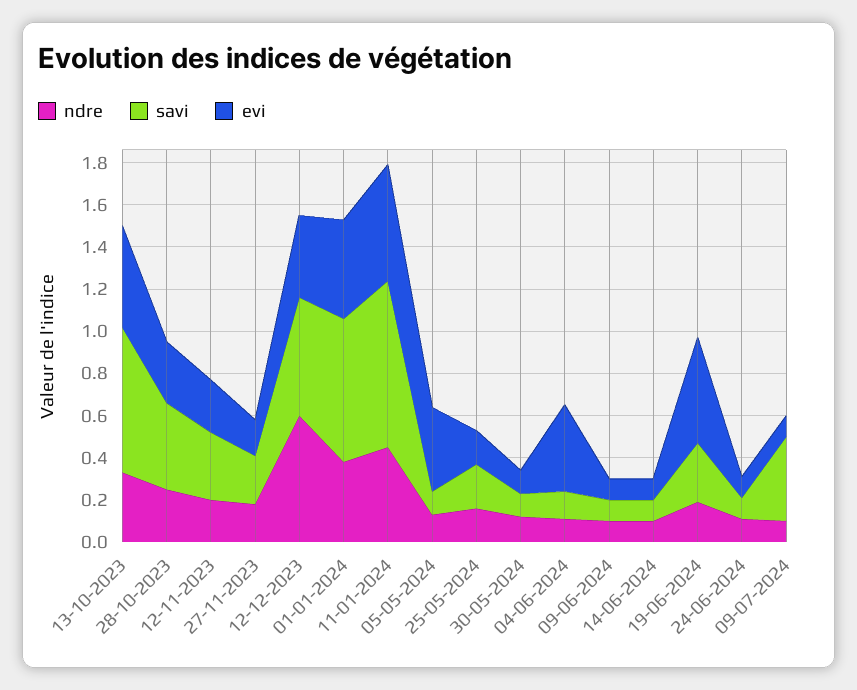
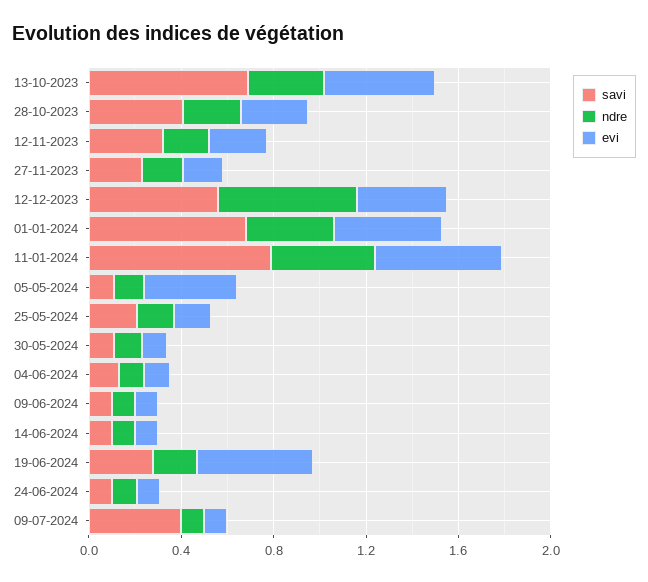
  {
    "ndre": {
      "13-10-2023": 0.35,
      "28-10-2023": 0.25,
      "12-11-2023": 0.2,
      "27-11-2023": 0.2,
      "12-12-2023": 0.6,
      "01-01-2024": 0.4,
      "11-01-2024": 0.45,
      "05-05-2024": 0.15,
      "25-05-2024": 0.15,
      "30-05-2024": 0.1,
      "04-06-2024": 0.1,
      "09-06-2024": 0.1,
      "14-06-2024": 0.1,
      "19-06-2024": 0.2,
      "24-06-2024": 0.1,
      "09-07-2024": 0.1
    },
    "savi": {
      "13-10-2023": 0.7,
      "28-10-2023": 0.4,
      "12-11-2023": 0.3,
      "27-11-2023": 0.25,
      "12-12-2023": 0.55,
      "01-01-2024": 0.7,
      "11-01-2024": 0.8,
      "05-05-2024": 0.1,
      "25-05-2024": 0.2,
      "30-05-2024": 0.1,
      "04-06-2024": 0.15,
      "09-06-2024": 0.1,
      "14-06-2024": 0.1,
      "19-06-2024": 0.3,
      "24-06-2024": 0.1,
      "09-07-2024": 0.4
    },
    "evi": {
      "13-10-2023": 0.5,
      "28-10-2023": 0.3,
      "12-11-2023": 0.25,
      "27-11-2023": 0.15,
      "12-12-2023": 0.4,
      "01-01-2024": 0.45,
      "11-01-2024": 0.55,
      "05-05-2024": 0.4,
      "25-05-2024": 0.15,
      "30-05-2024": 0.1,
-     "04-06-2024": 0.4,
+     "04-06-2024": 0.1,
      "09-06-2024": 0.1,
      "14-06-2024": 0.1,
      "19-06-2024": 0.5,
      "24-06-2024": 0.1,
      "09-07-2024": 0.1
    }
  }

